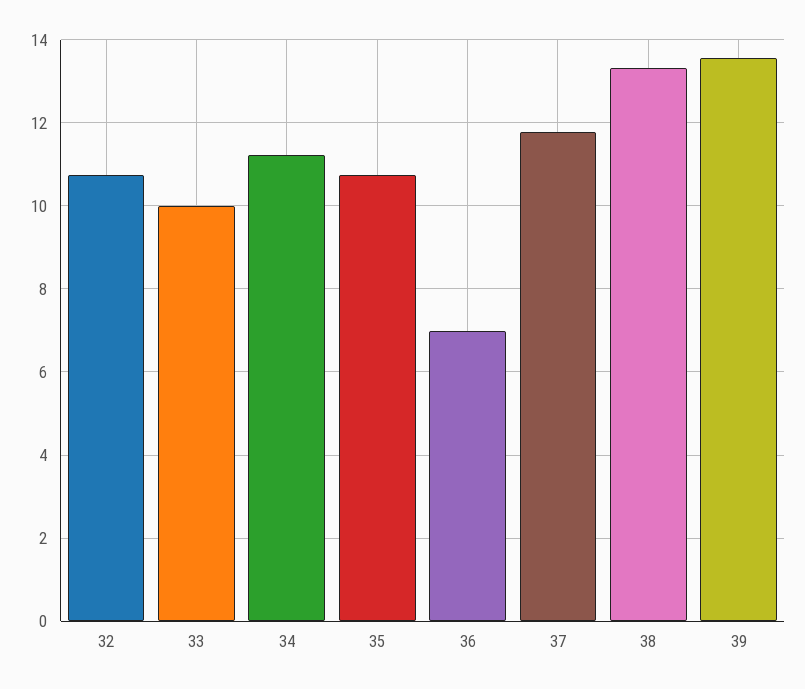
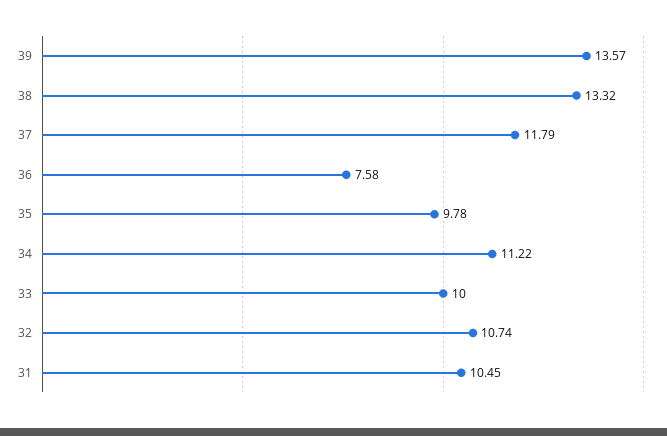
  {
    "32": 10.74,
    "33": 10,
    "34": 11.22,
-   "35": 10.8,
+   "35": 9.78,
-   "36": 7,
+   "36": 7.58,
    "37": 11.79,
    "38": 13.32,
-   "39": 13.57
+   "39": 13.57,
+   "31": 10.45
  }

